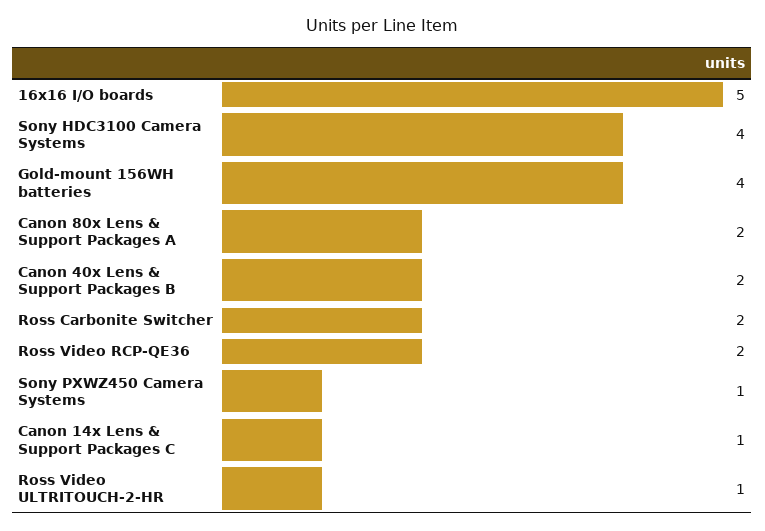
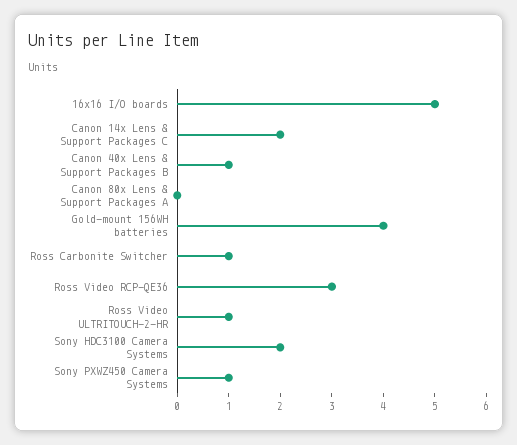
  {
    "16x16 I/O boards": 5,
-   "Sony HDC3100 Camera Systems": 4,
+   "Sony HDC3100 Camera Systems": 2,
    "Gold-mount 156WH batteries": 4,
-   "Canon 80x Lens & Support Packages A": 2,
+   "Canon 80x Lens & Support Packages A": 0,
-   "Canon 40x Lens & Support Packages B": 2,
+   "Canon 40x Lens & Support Packages B": 1,
-   "Ross Carbonite Switcher": 2,
+   "Ross Carbonite Switcher": 1,
-   "Ross Video RCP-QE36": 2,
+   "Ross Video RCP-QE36": 3,
    "Sony PXWZ450 Camera Systems": 1,
-   "Canon 14x Lens & Support Packages C": 1,
+   "Canon 14x Lens & Support Packages C": 2,
    "Ross Video ULTRITOUCH-2-HR": 1
  }

